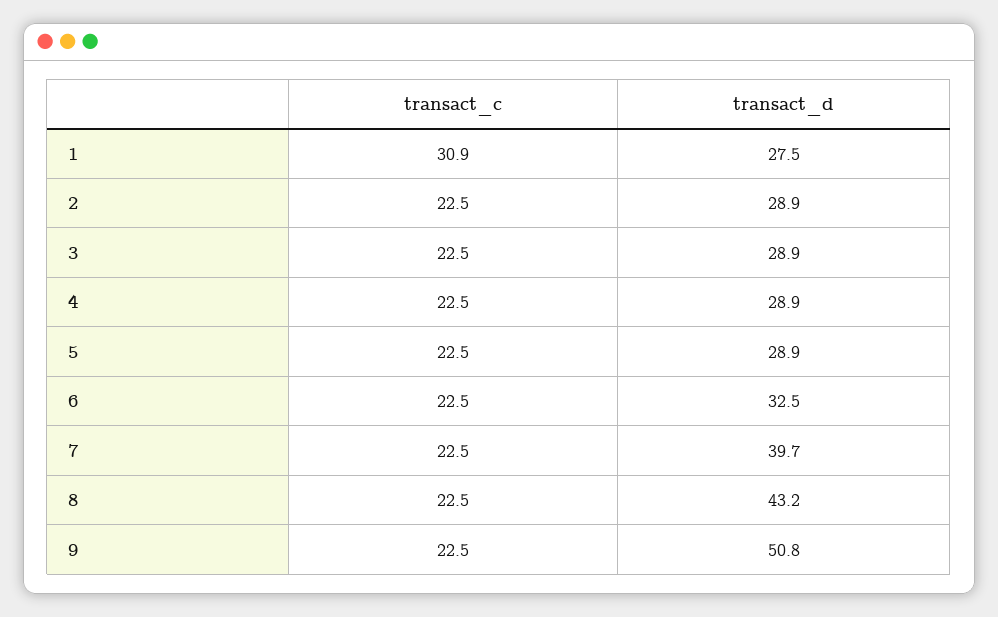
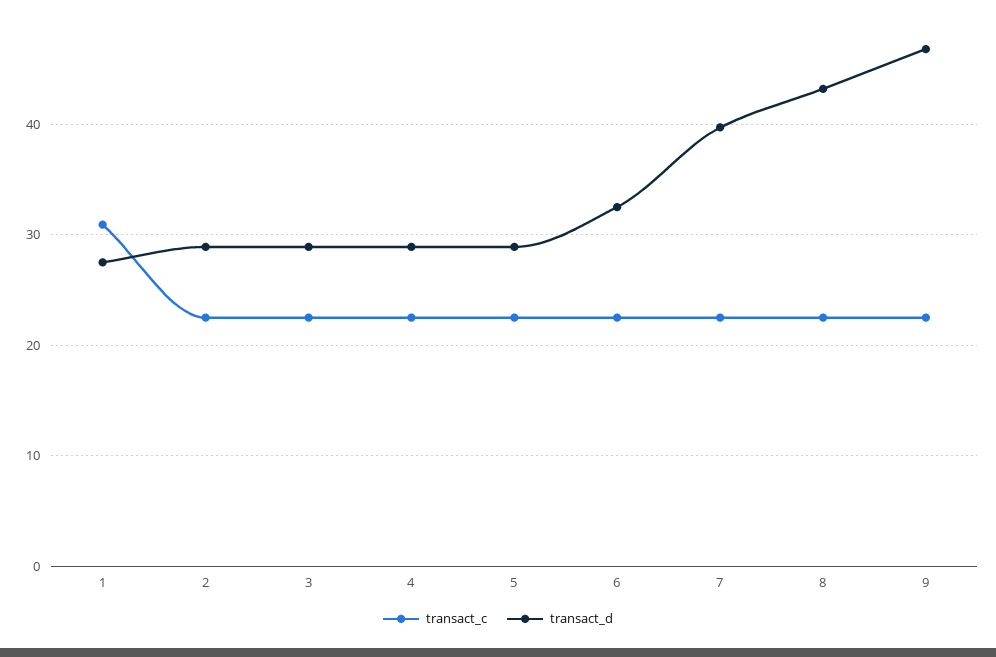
  {
    "transact_c": {
      "1": 30.9,
      "2": 22.5,
      "3": 22.5,
      "4": 22.5,
      "5": 22.5,
      "6": 22.5,
      "7": 22.5,
      "8": 22.5,
      "9": 22.5
    },
    "transact_d": {
      "1": 27.5,
      "2": 28.9,
      "3": 28.9,
      "4": 28.9,
      "5": 28.9,
      "6": 32.5,
      "7": 39.7,
      "8": 43.2,
-     "9": 50.8
+     "9": 47
    }
  }

